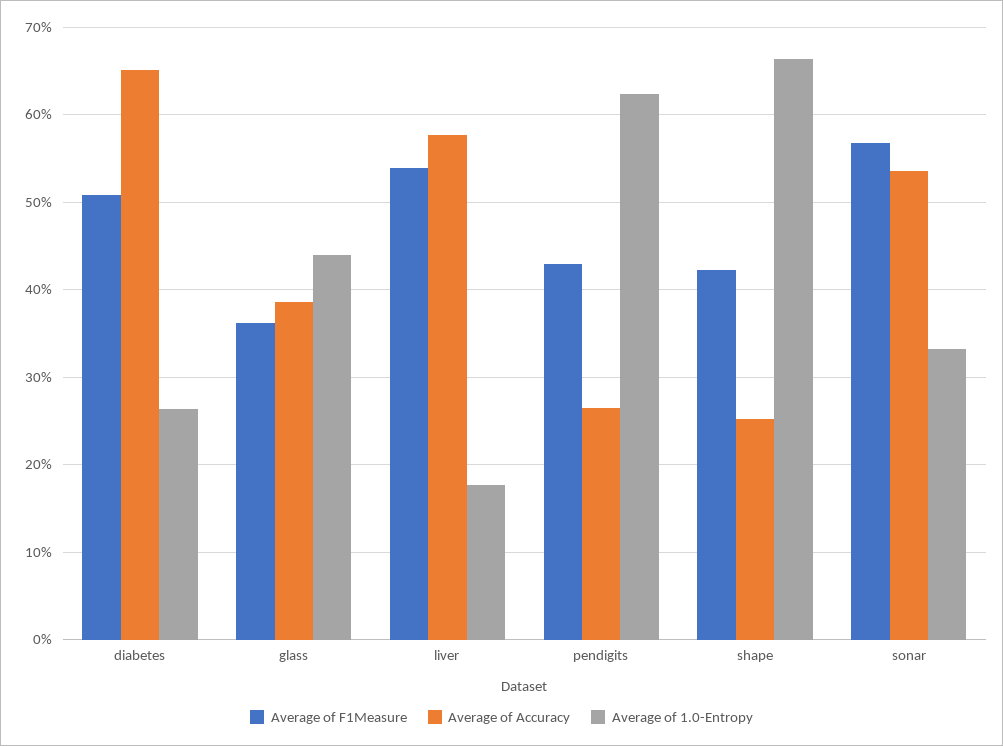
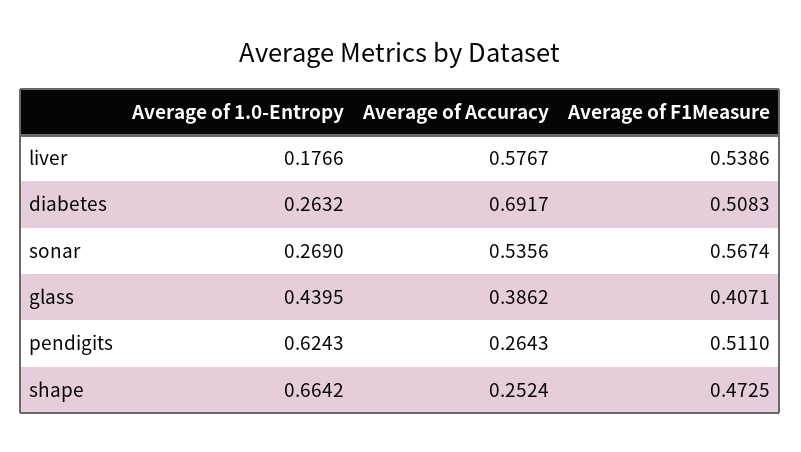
  {
    "Average of F1Measure": {
      "diabetes": 0.5083,
-     "glass": 0.36,
+     "glass": 0.4071,
      "liver": 0.5386,
-     "pendigits": 0.43,
+     "pendigits": 0.511,
-     "shape": 0.42,
+     "shape": 0.4725,
      "sonar": 0.5674
    },
    "Average of Accuracy": {
-     "diabetes": 0.65,
+     "diabetes": 0.6917,
      "glass": 0.3862,
      "liver": 0.5767,
      "pendigits": 0.2643,
      "shape": 0.2524,
      "sonar": 0.5356
    },
    "Average of 1.0-Entropy": {
      "diabetes": 0.2632,
      "glass": 0.4395,
      "liver": 0.1766,
      "pendigits": 0.6243,
      "shape": 0.6642,
-     "sonar": 0.33
+     "sonar": 0.269
    }
  }

